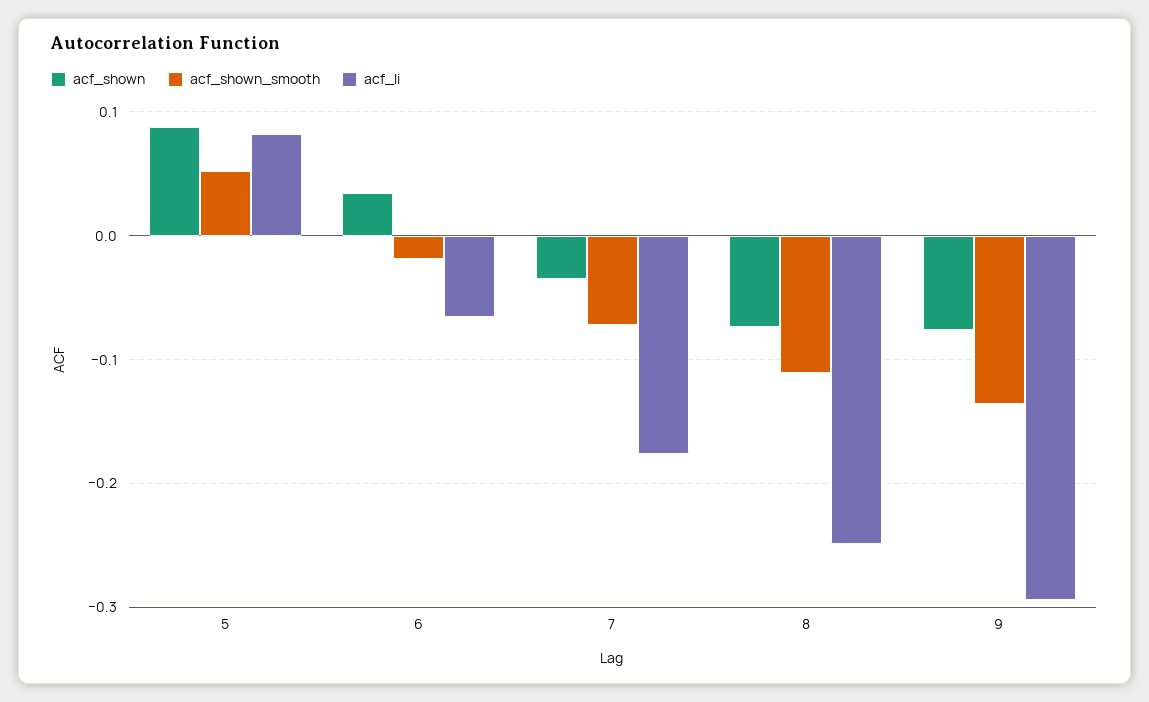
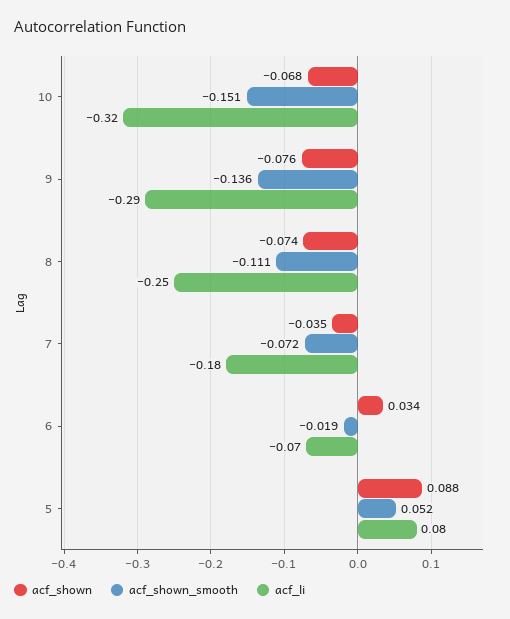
  {
    "acf_shown": {
      "5": 0.088,
      "6": 0.034,
      "7": -0.035,
      "8": -0.074,
-     "9": -0.076
+     "9": -0.076,
+     "10": -0.068
    },
    "acf_shown_smooth": {
      "5": 0.052,
      "6": -0.019,
      "7": -0.072,
      "8": -0.111,
-     "9": -0.136
+     "9": -0.136,
+     "10": -0.151
    },
    "acf_li": {
      "5": 0.08,
      "6": -0.07,
      "7": -0.18,
      "8": -0.25,
-     "9": -0.29
+     "9": -0.29,
+     "10": -0.32
    }
  }

